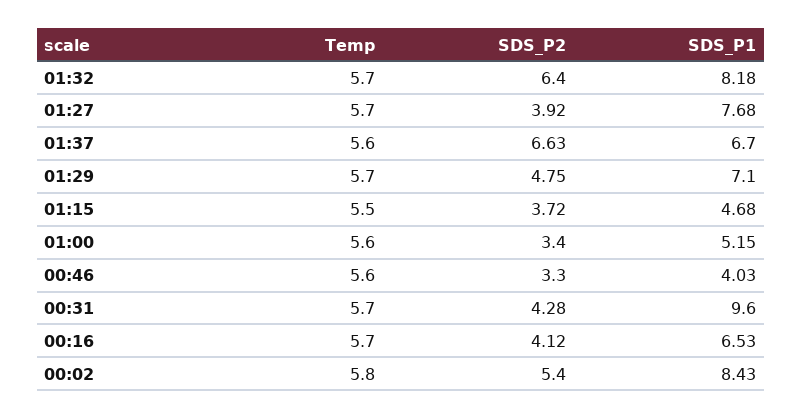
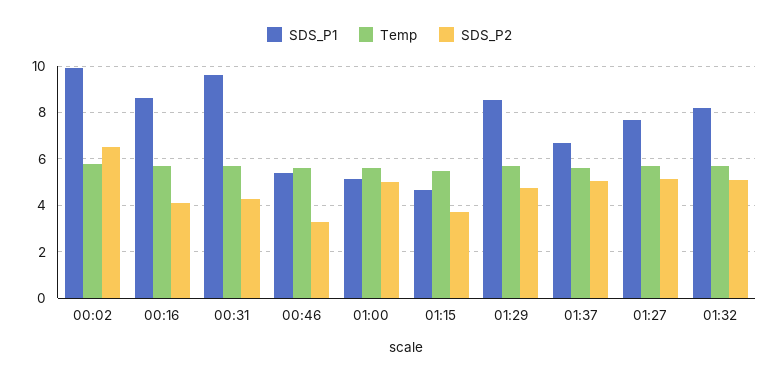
  {
    "Temp": {
      "01:32": 5.7,
      "01:27": 5.7,
      "01:37": 5.6,
      "01:29": 5.7,
      "01:15": 5.5,
      "01:00": 5.6,
      "00:46": 5.6,
      "00:31": 5.7,
      "00:16": 5.7,
      "00:02": 5.8
    },
    "SDS_P2": {
-     "01:32": 6.4,
+     "01:32": 5,
-     "01:27": 3.92,
+     "01:27": 5,
-     "01:37": 6.63,
+     "01:37": 5,
      "01:29": 4.75,
      "01:15": 3.72,
-     "01:00": 3.4,
+     "01:00": 5,
      "00:46": 3.3,
      "00:31": 4.28,
      "00:16": 4.12,
-     "00:02": 5.4
+     "00:02": 6.5
    },
    "SDS_P1": {
      "01:32": 8.18,
      "01:27": 7.68,
      "01:37": 6.7,
-     "01:29": 7.1,
+     "01:29": 8.5,
      "01:15": 4.68,
      "01:00": 5.15,
-     "00:46": 4.03,
+     "00:46": 5.5,
      "00:31": 9.6,
-     "00:16": 6.53,
+     "00:16": 8.5,
-     "00:02": 8.43
+     "00:02": 10
    }
  }

